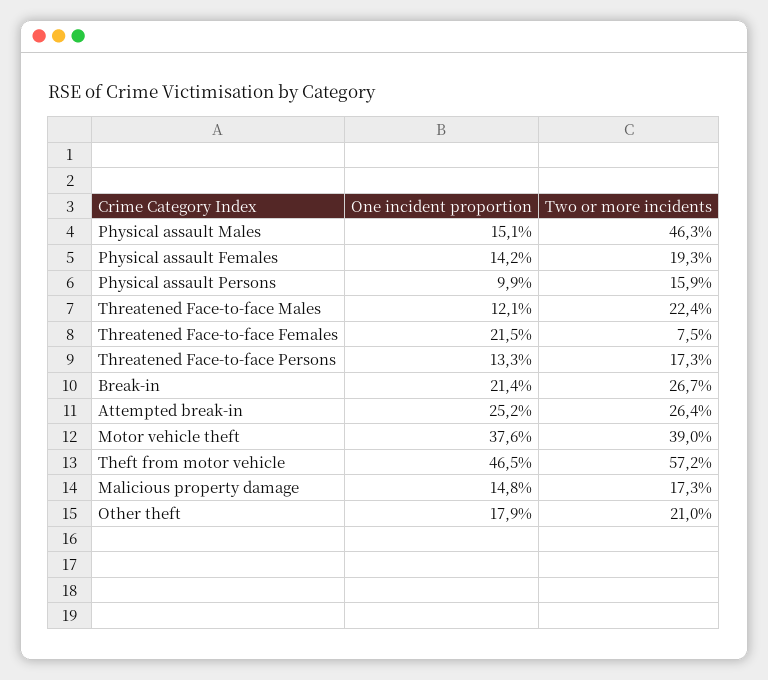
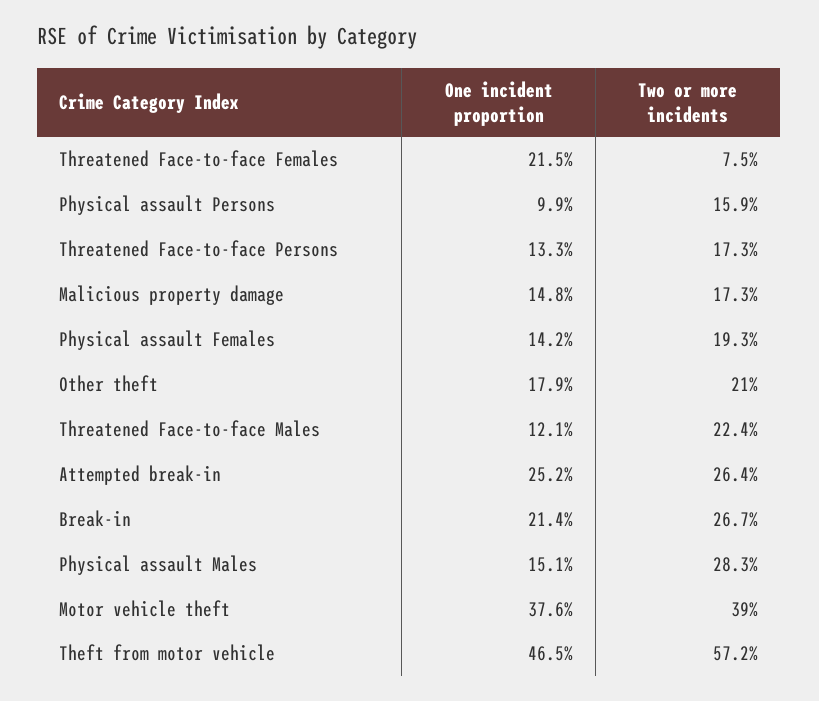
  {
    "One incident proportion": {
      "Physical assault Males": 15.1,
      "Physical assault Females": 14.2,
      "Physical assault Persons": 9.9,
      "Threatened Face-to-face Males": 12.1,
      "Threatened Face-to-face Females": 21.5,
      "Threatened Face-to-face Persons": 13.3,
      "Break-in": 21.4,
      "Attempted break-in": 25.2,
      "Motor vehicle theft": 37.6,
      "Theft from motor vehicle": 46.5,
      "Malicious property damage": 14.8,
      "Other theft": 17.9
    },
    "Two or more incidents": {
-     "Physical assault Males": 46.3,
+     "Physical assault Males": 28.3,
      "Physical assault Females": 19.3,
      "Physical assault Persons": 15.9,
      "Threatened Face-to-face Males": 22.4,
      "Threatened Face-to-face Females": 7.5,
      "Threatened Face-to-face Persons": 17.3,
      "Break-in": 26.7,
      "Attempted break-in": 26.4,
      "Motor vehicle theft": 39,
      "Theft from motor vehicle": 57.2,
      "Malicious property damage": 17.3,
      "Other theft": 21
    }
  }

